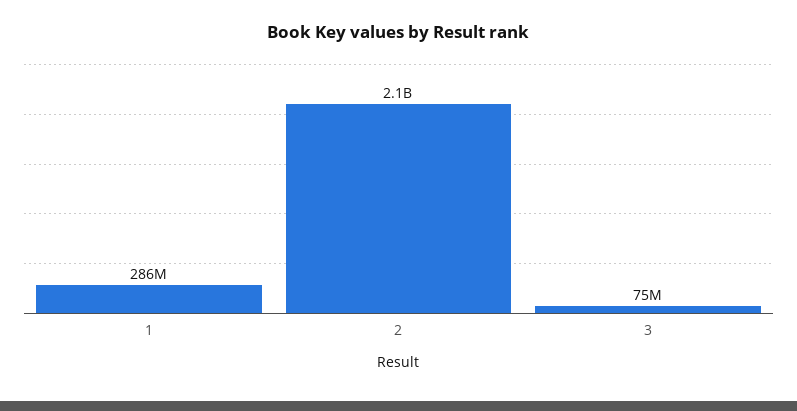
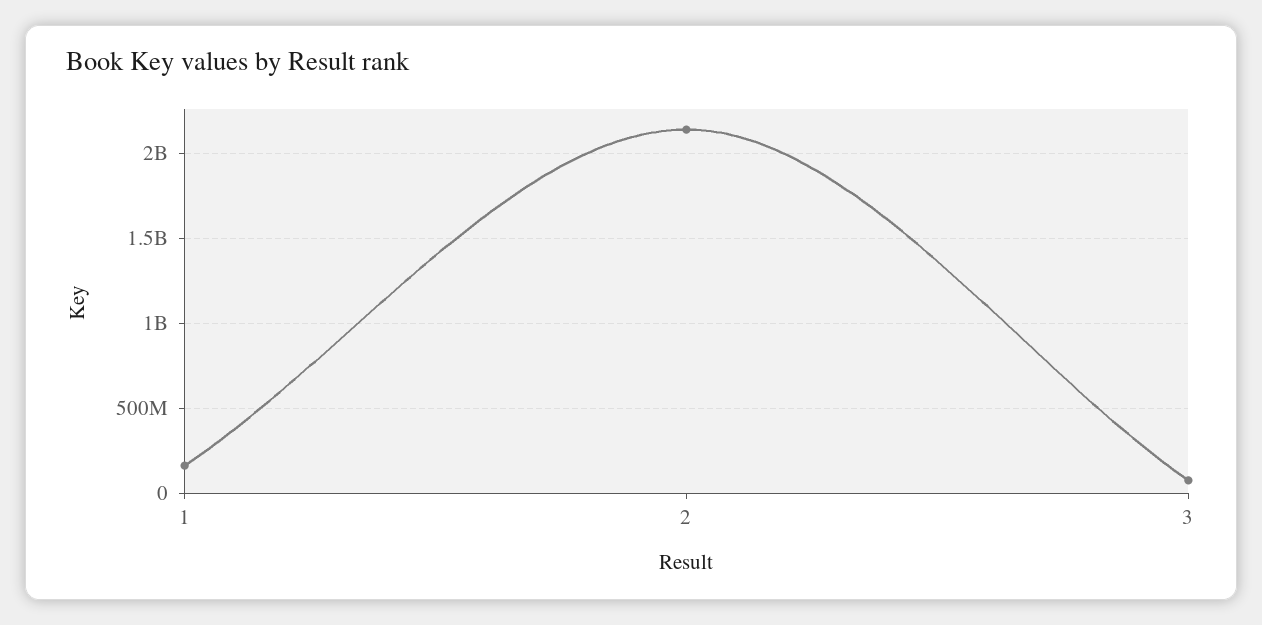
  {
-   "1": 286000000,
+   "1": 150000000,
    "2": 2100000000,
    "3": 75000000
  }

